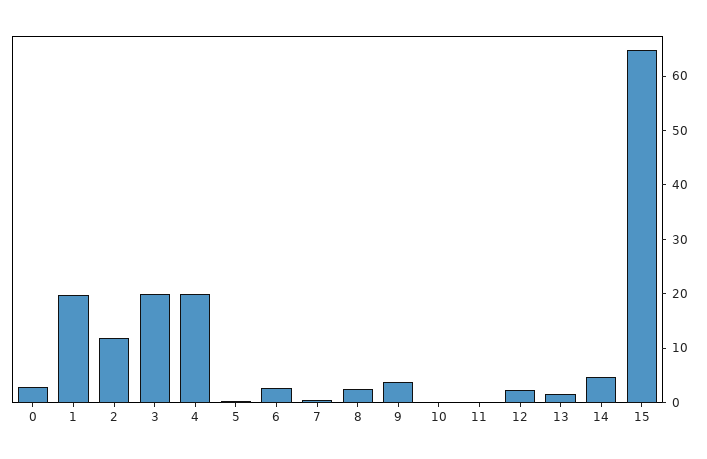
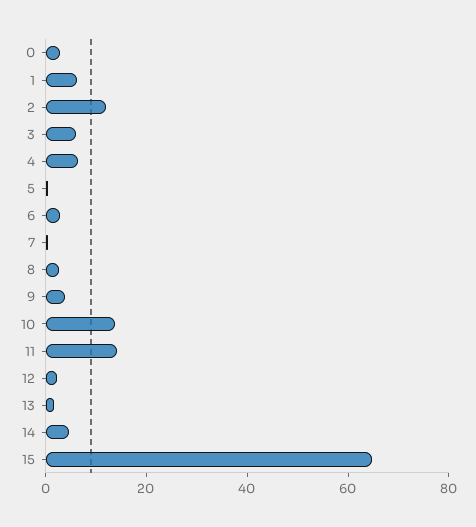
  {
    "0": 2,
-   "1": 20,
+   "1": 5,
    "2": 12,
-   "3": 20,
+   "3": 5,
-   "4": 20,
+   "4": 5,
    "5": 0,
    "6": 2,
    "7": 0,
    "8": 2,
    "9": 4,
-   "10": 0,
+   "10": 15,
-   "11": 0,
+   "11": 15,
    "12": 2,
    "13": 2,
    "14": 4,
    "15": 64
  }

